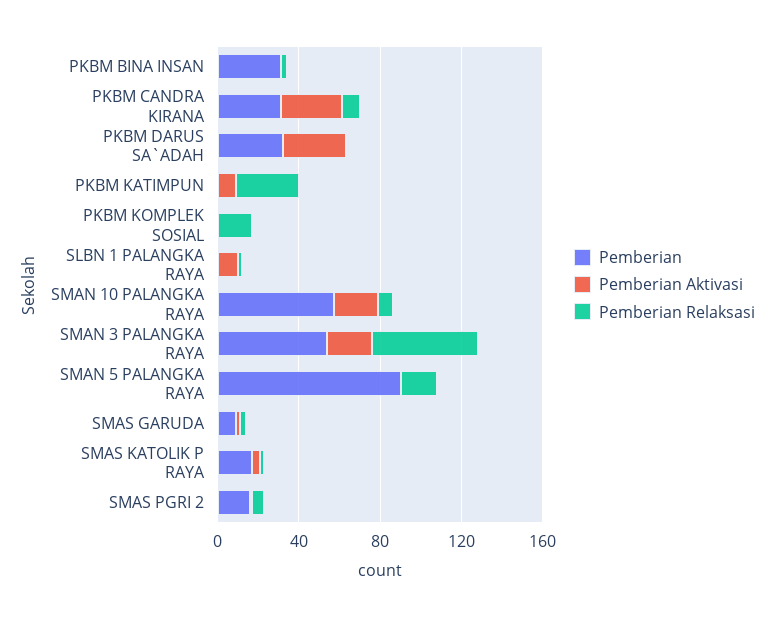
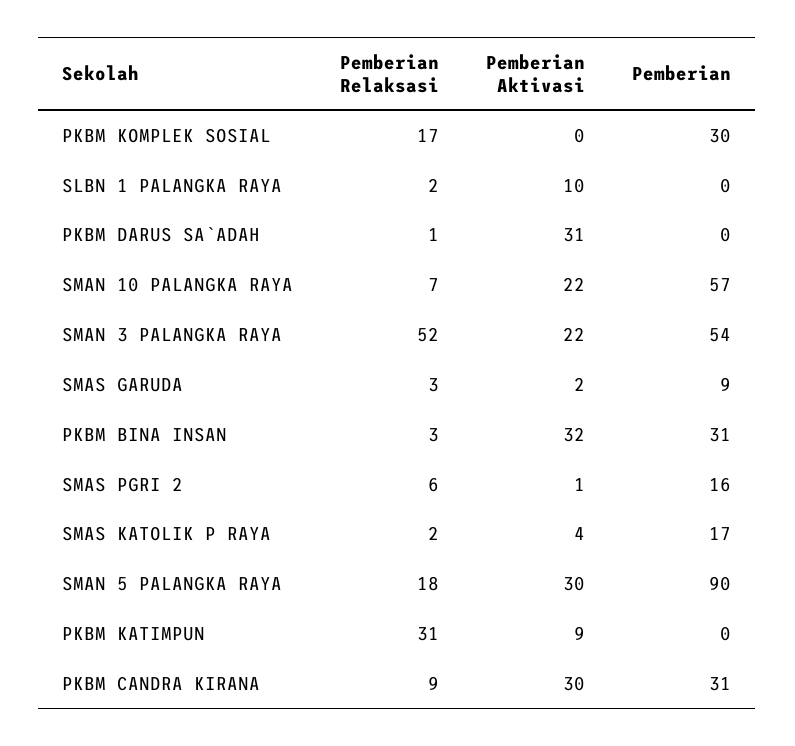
  {
    "Pemberian": {
      "PKBM BINA INSAN": 31,
      "PKBM CANDRA KIRANA": 31,
-     "PKBM DARUS SA`ADAH": 30,
+     "PKBM DARUS SA`ADAH": 0,
      "PKBM KATIMPUN": 0,
-     "PKBM KOMPLEK SOSIAL": 0,
+     "PKBM KOMPLEK SOSIAL": 30,
      "SLBN 1 PALANGKA RAYA": 0,
      "SMAN 10 PALANGKA RAYA": 57,
      "SMAN 3 PALANGKA RAYA": 54,
      "SMAN 5 PALANGKA RAYA": 90,
      "SMAS GARUDA": 9,
      "SMAS KATOLIK P RAYA": 17,
      "SMAS PGRI 2": 16
    },
    "Pemberian Aktivasi": {
-     "PKBM BINA INSAN": 0,
+     "PKBM BINA INSAN": 32,
      "PKBM CANDRA KIRANA": 30,
      "PKBM DARUS SA`ADAH": 31,
      "PKBM KATIMPUN": 9,
      "PKBM KOMPLEK SOSIAL": 0,
      "SLBN 1 PALANGKA RAYA": 10,
      "SMAN 10 PALANGKA RAYA": 22,
      "SMAN 3 PALANGKA RAYA": 22,
-     "SMAN 5 PALANGKA RAYA": 0,
+     "SMAN 5 PALANGKA RAYA": 30,
      "SMAS GARUDA": 2,
      "SMAS KATOLIK P RAYA": 4,
      "SMAS PGRI 2": 1
    },
    "Pemberian Relaksasi": {
      "PKBM BINA INSAN": 3,
      "PKBM CANDRA KIRANA": 9,
      "PKBM DARUS SA`ADAH": 1,
      "PKBM KATIMPUN": 31,
      "PKBM KOMPLEK SOSIAL": 17,
      "SLBN 1 PALANGKA RAYA": 2,
      "SMAN 10 PALANGKA RAYA": 7,
      "SMAN 3 PALANGKA RAYA": 52,
      "SMAN 5 PALANGKA RAYA": 18,
      "SMAS GARUDA": 3,
      "SMAS KATOLIK P RAYA": 2,
      "SMAS PGRI 2": 6
    }
  }

